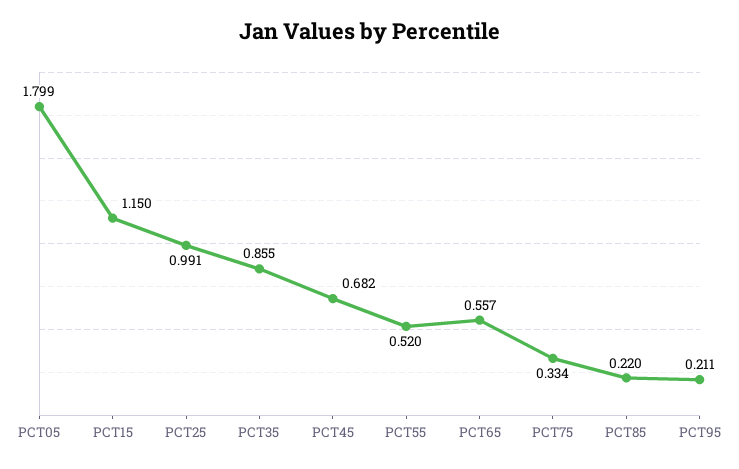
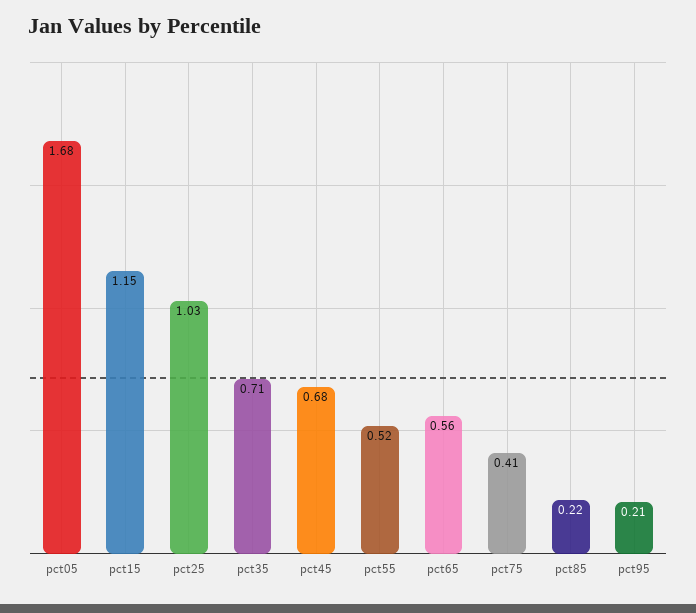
  {
-   "PCT05": 1.799,
+   "PCT05": 1.68,
    "PCT15": 1.15,
-   "PCT25": 0.991,
+   "PCT25": 1.03,
-   "PCT35": 0.855,
+   "PCT35": 0.71,
    "PCT45": 0.682,
    "PCT55": 0.52,
    "PCT65": 0.557,
-   "PCT75": 0.334,
+   "PCT75": 0.41,
    "PCT85": 0.22,
    "PCT95": 0.211
  }

